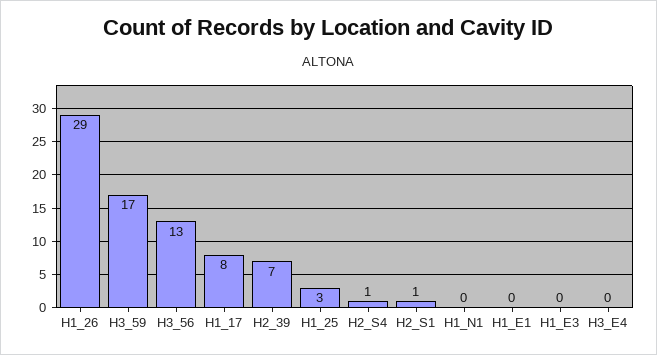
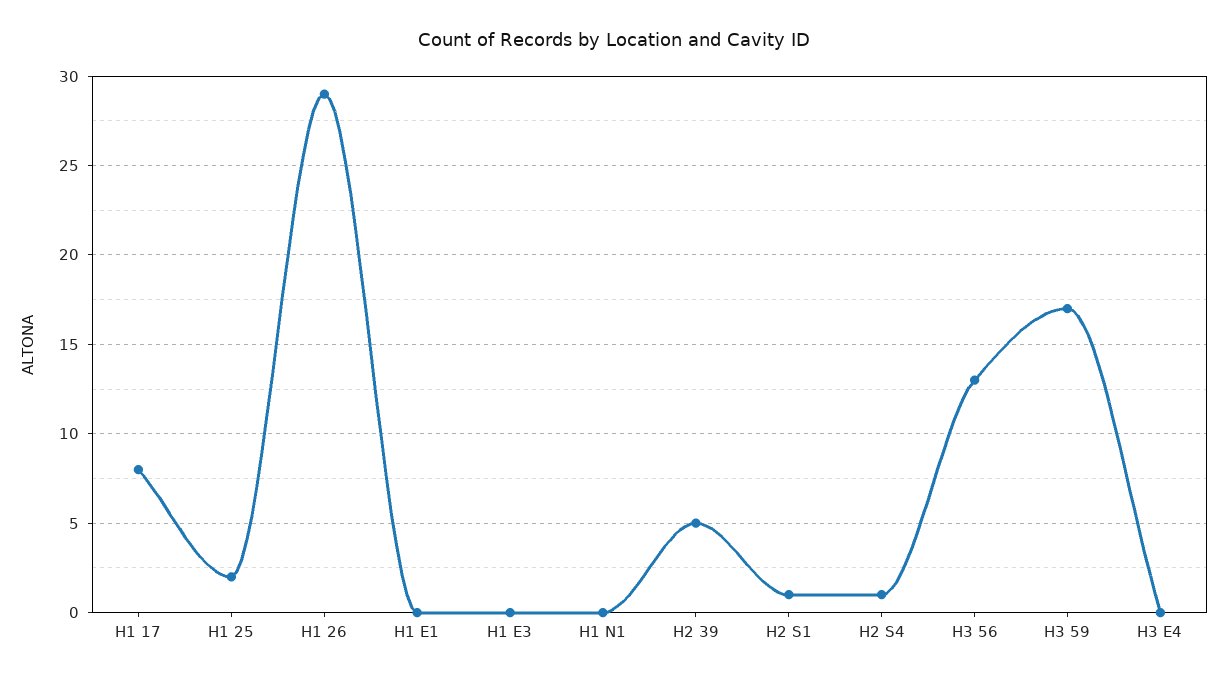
  {
    "H1_26": 29,
    "H3_59": 17,
    "H3_56": 13,
    "H1_17": 8,
-   "H2_39": 7,
+   "H2_39": 5,
-   "H1_25": 3,
+   "H1_25": 2,
    "H2_S4": 1,
    "H2_S1": 1,
    "H1_N1": 0,
    "H1_E1": 0,
    "H1_E3": 0,
    "H3_E4": 0
  }

